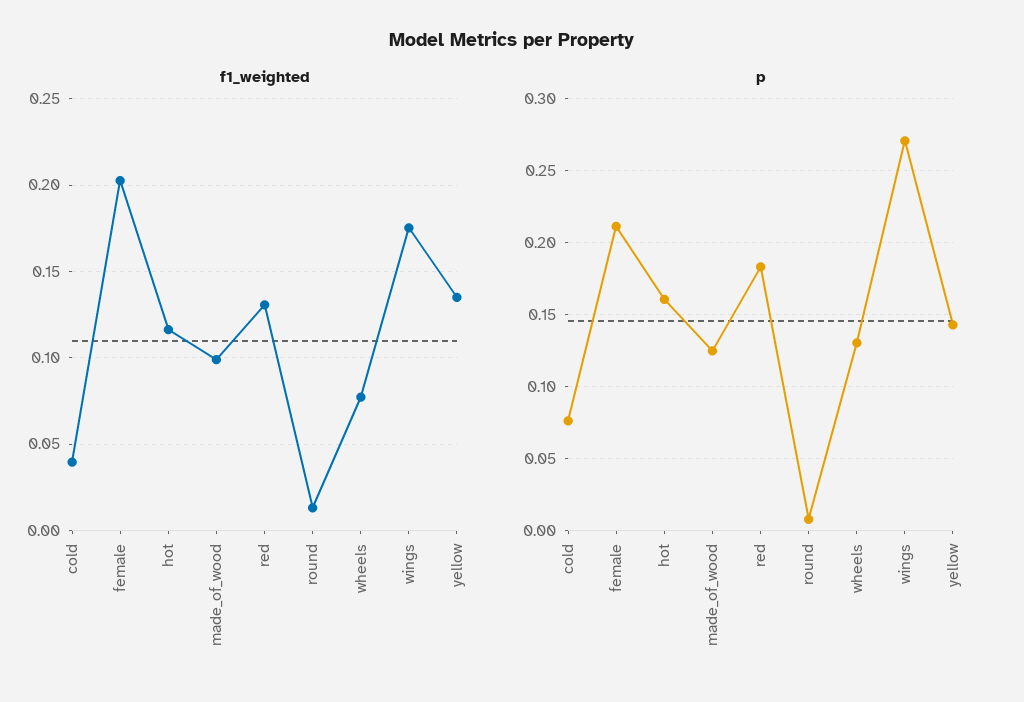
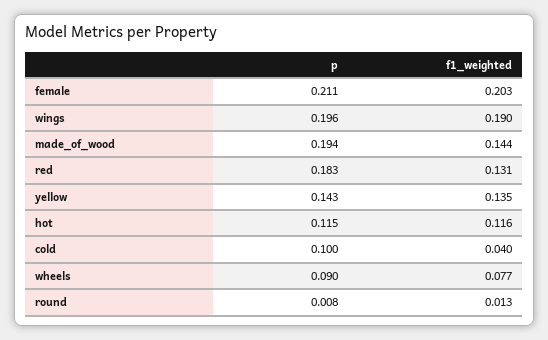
  {
    "f1_weighted": {
      "cold": 0.04,
      "female": 0.203,
      "hot": 0.116,
-     "made_of_wood": 0.1,
+     "made_of_wood": 0.144,
      "red": 0.131,
      "round": 0.013,
      "wheels": 0.077,
-     "wings": 0.175,
+     "wings": 0.19,
      "yellow": 0.135
    },
    "p": {
-     "cold": 0.075,
+     "cold": 0.1,
      "female": 0.211,
-     "hot": 0.16,
+     "hot": 0.115,
-     "made_of_wood": 0.125,
+     "made_of_wood": 0.194,
      "red": 0.183,
      "round": 0.008,
-     "wheels": 0.13,
+     "wheels": 0.09,
-     "wings": 0.27,
+     "wings": 0.196,
      "yellow": 0.143
    }
  }

